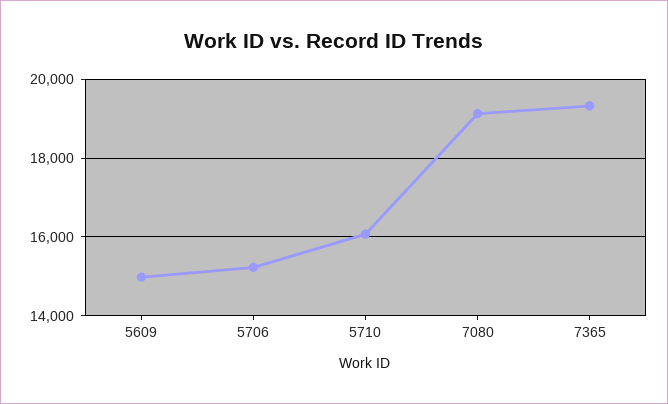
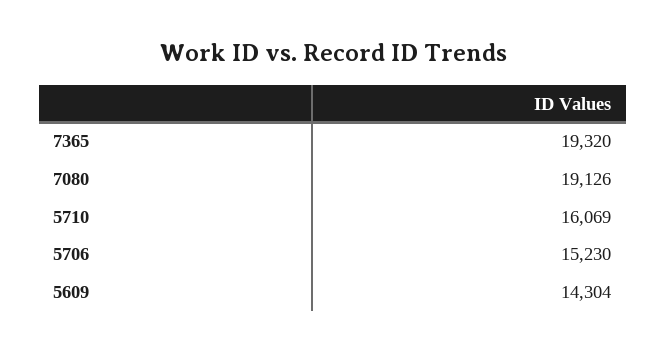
  {
-   "5609": 15000,
+   "5609": 14304,
    "5706": 15230,
    "5710": 16069,
    "7080": 19126,
    "7365": 19320
  }

